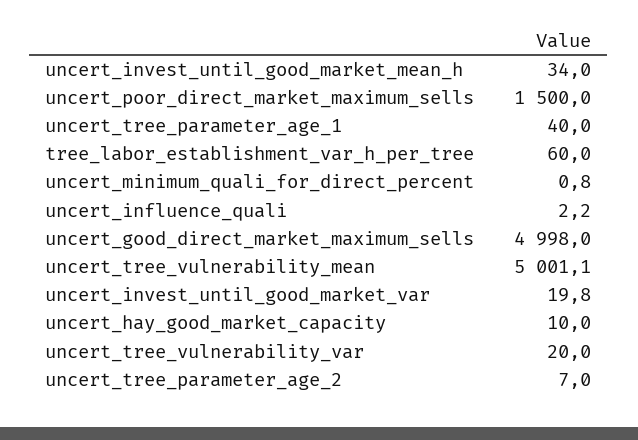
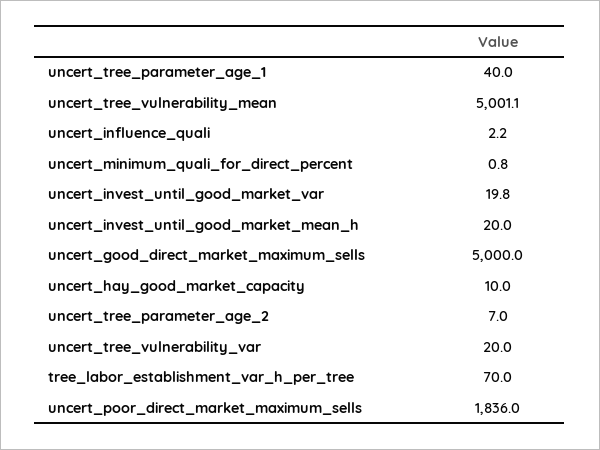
  {
-   "uncert_invest_until_good_market_mean_h": 34,
+   "uncert_invest_until_good_market_mean_h": 20,
-   "uncert_poor_direct_market_maximum_sells": 1500,
+   "uncert_poor_direct_market_maximum_sells": 1836,
    "uncert_tree_parameter_age_1": 40,
-   "tree_labor_establishment_var_h_per_tree": 60,
+   "tree_labor_establishment_var_h_per_tree": 70,
    "uncert_minimum_quali_for_direct_percent": 0.8,
    "uncert_influence_quali": 2.2,
-   "uncert_good_direct_market_maximum_sells": 4998,
+   "uncert_good_direct_market_maximum_sells": 5000,
    "uncert_tree_vulnerability_mean": 5001.1,
    "uncert_invest_until_good_market_var": 19.8,
    "uncert_hay_good_market_capacity": 10,
    "uncert_tree_vulnerability_var": 20,
    "uncert_tree_parameter_age_2": 7
  }

